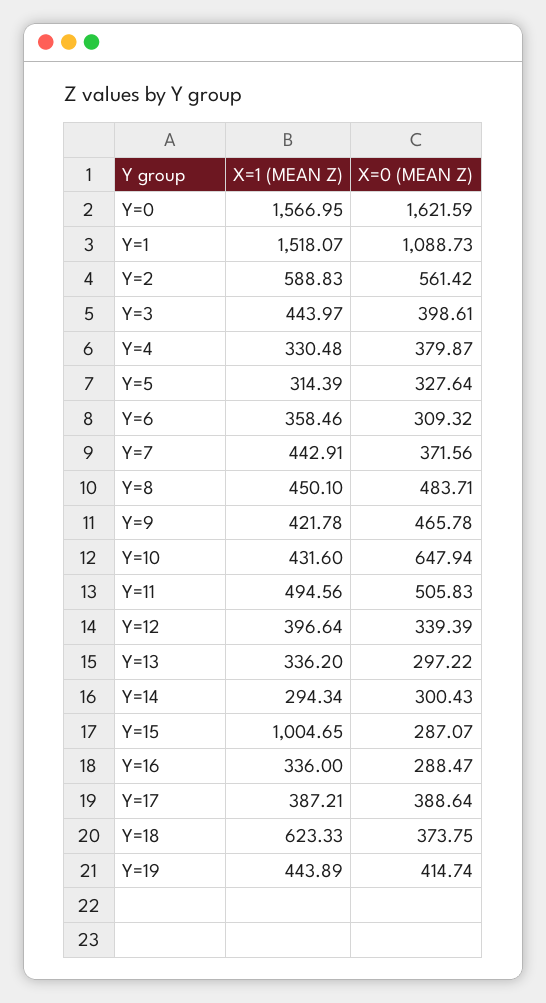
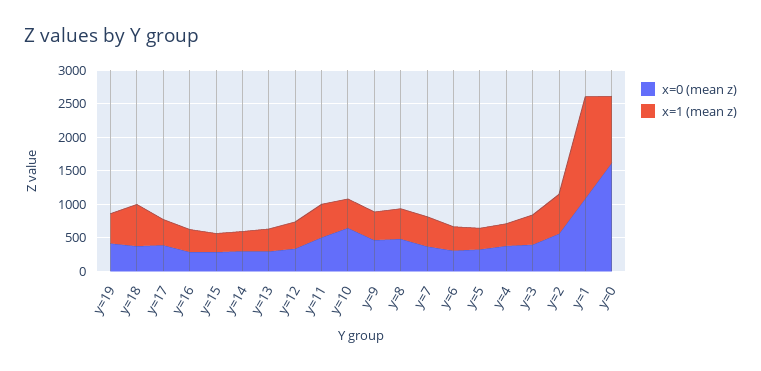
  {
    "X=1 (MEAN Z)": {
-     "Y=0": 1566.95,
+     "Y=0": 1000,
      "Y=1": 1518.07,
      "Y=2": 588.83,
      "Y=3": 443.97,
      "Y=4": 330.48,
      "Y=5": 314.39,
      "Y=6": 358.46,
      "Y=7": 442.91,
      "Y=8": 450.1,
      "Y=9": 421.78,
      "Y=10": 431.6,
      "Y=11": 494.56,
      "Y=12": 396.64,
      "Y=13": 336.2,
      "Y=14": 294.34,
-     "Y=15": 1004.65,
+     "Y=15": 250,
      "Y=16": 336,
      "Y=17": 387.21,
      "Y=18": 623.33,
      "Y=19": 443.89
    },
    "X=0 (MEAN Z)": {
      "Y=0": 1621.59,
      "Y=1": 1088.73,
      "Y=2": 561.42,
      "Y=3": 398.61,
      "Y=4": 379.87,
      "Y=5": 327.64,
      "Y=6": 309.32,
      "Y=7": 371.56,
      "Y=8": 483.71,
      "Y=9": 465.78,
      "Y=10": 647.94,
      "Y=11": 505.83,
      "Y=12": 339.39,
      "Y=13": 297.22,
      "Y=14": 300.43,
      "Y=15": 287.07,
      "Y=16": 288.47,
      "Y=17": 388.64,
      "Y=18": 373.75,
      "Y=19": 414.74
    }
  }

